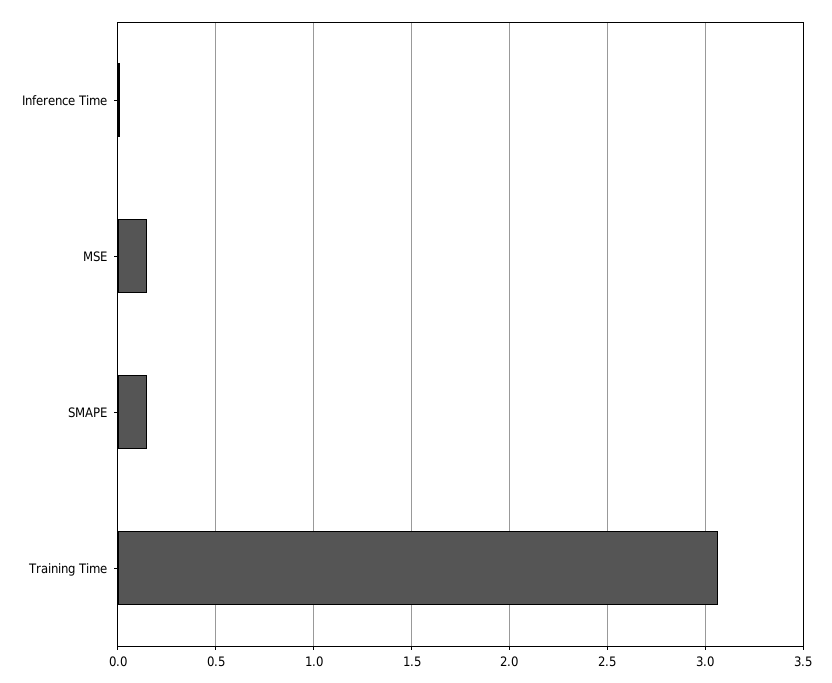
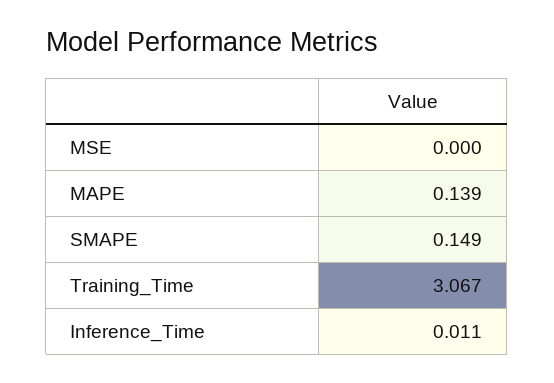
  {
    "Inference Time": 0.011,
-   "MSE": 0.15,
+   "MSE": 0,
    "SMAPE": 0.149,
-   "Training Time": 3.067
+   "Training Time": 3.067,
+   "MAPE": 0.139
  }

